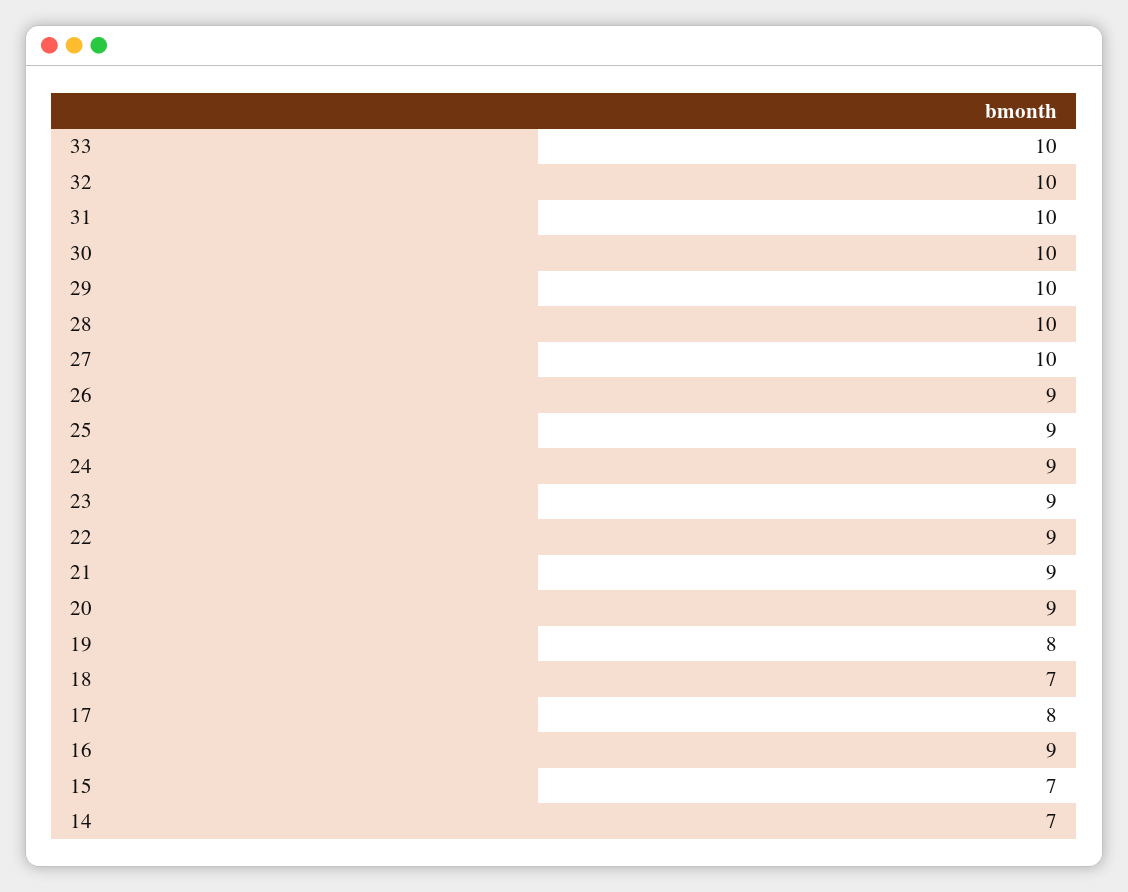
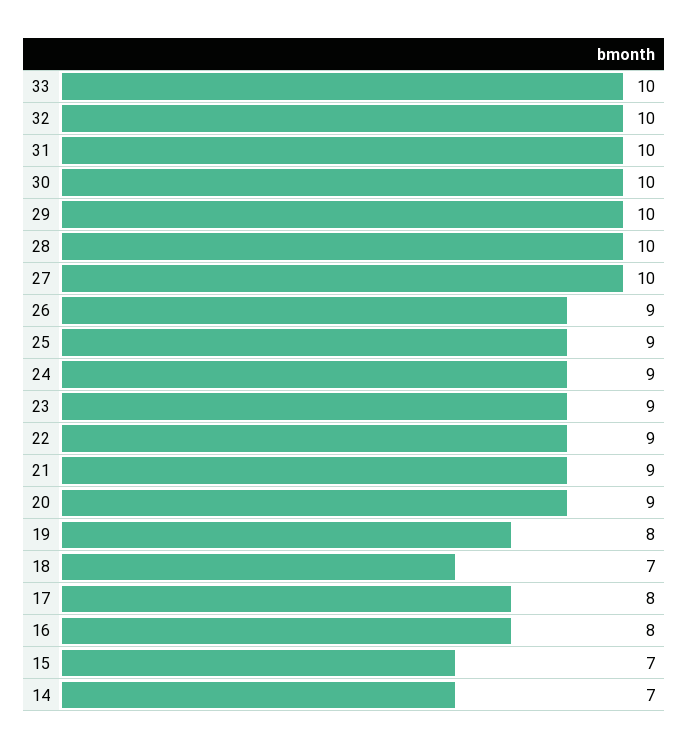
  {
    "33": 10,
    "32": 10,
    "31": 10,
    "30": 10,
    "29": 10,
    "28": 10,
    "27": 10,
    "26": 9,
    "25": 9,
    "24": 9,
    "23": 9,
    "22": 9,
    "21": 9,
    "20": 9,
    "19": 8,
    "18": 7,
    "17": 8,
-   "16": 9,
+   "16": 8,
    "15": 7,
    "14": 7
  }

